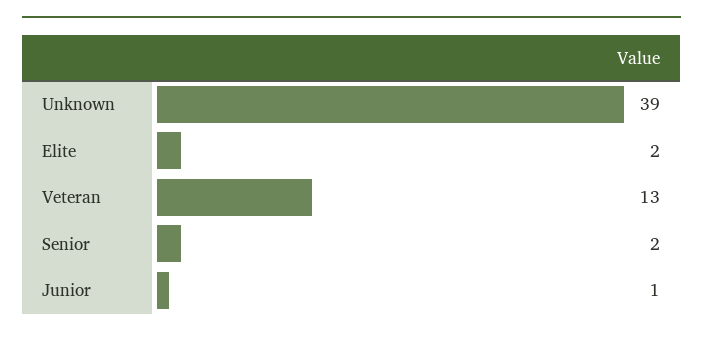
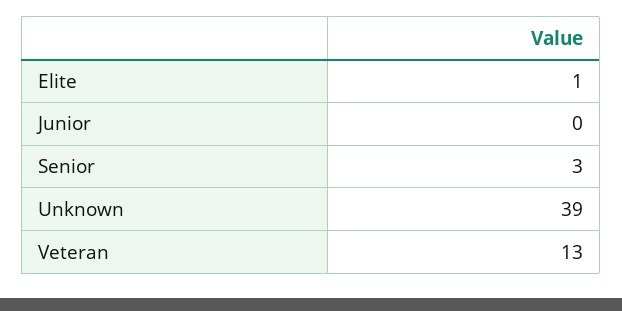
  {
    "Unknown": 39,
-   "Elite": 2,
+   "Elite": 1,
    "Veteran": 13,
-   "Senior": 2,
+   "Senior": 3,
-   "Junior": 1
+   "Junior": 0
  }

